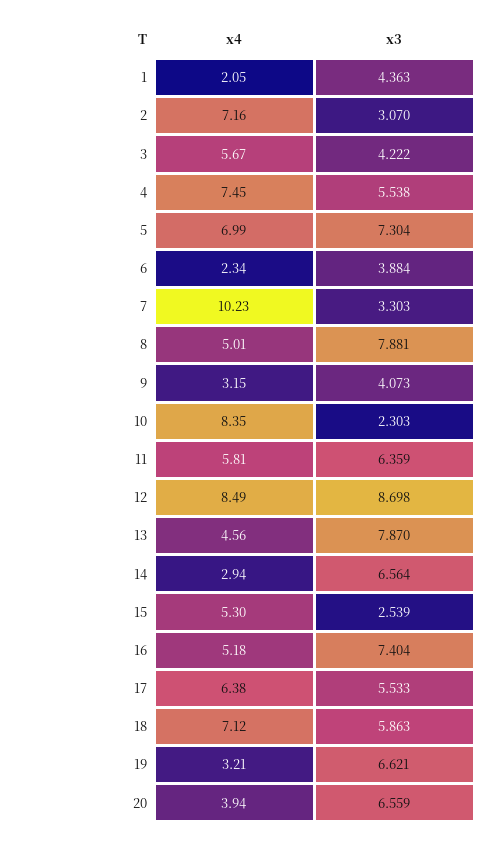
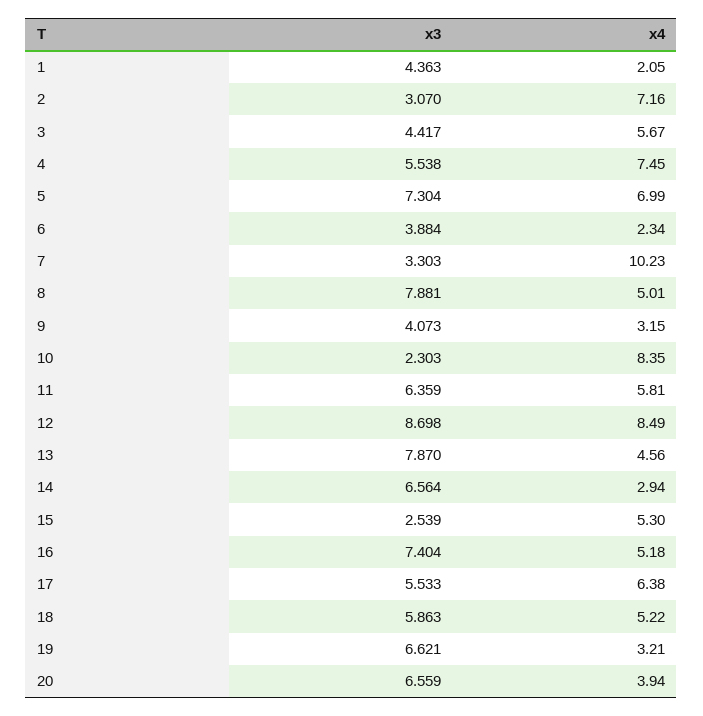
  {
    "x4": {
      "1": 2.05,
      "2": 7.16,
      "3": 5.67,
      "4": 7.45,
      "5": 6.99,
      "6": 2.34,
      "7": 10.23,
      "8": 5.01,
      "9": 3.15,
      "10": 8.35,
      "11": 5.81,
      "12": 8.49,
      "13": 4.56,
      "14": 2.94,
      "15": 5.3,
      "16": 5.18,
      "17": 6.38,
-     "18": 7.12,
+     "18": 5.22,
      "19": 3.21,
      "20": 3.94
    },
    "x3": {
      "1": 4.363,
      "2": 3.07,
-     "3": 4.222,
+     "3": 4.417,
      "4": 5.538,
      "5": 7.304,
      "6": 3.884,
      "7": 3.303,
      "8": 7.881,
      "9": 4.073,
      "10": 2.303,
      "11": 6.359,
      "12": 8.698,
      "13": 7.87,
      "14": 6.564,
      "15": 2.539,
      "16": 7.404,
      "17": 5.533,
      "18": 5.863,
      "19": 6.621,
      "20": 6.559
    }
  }

